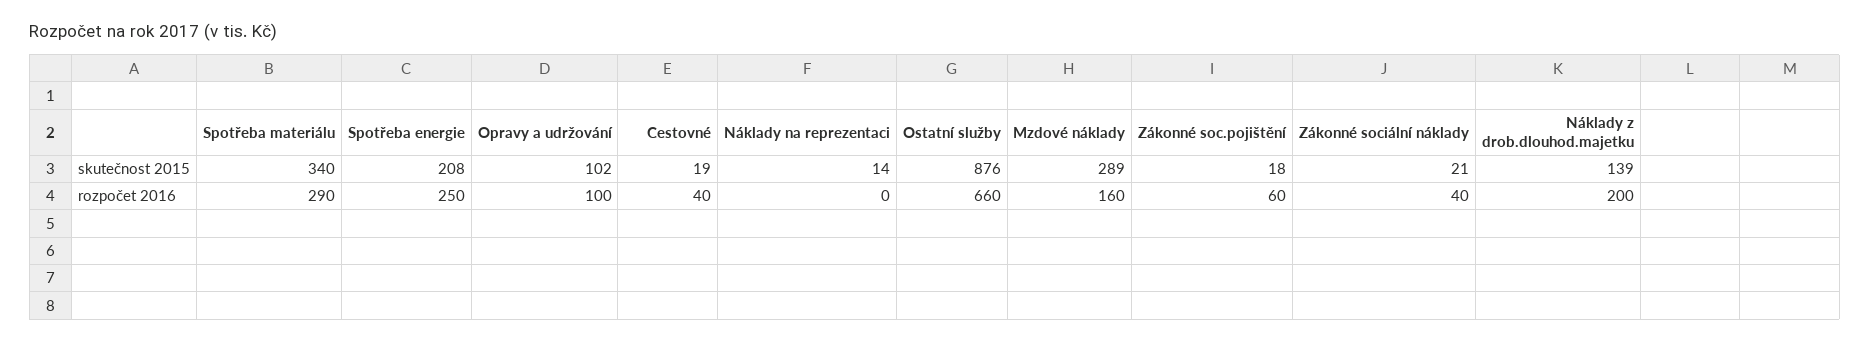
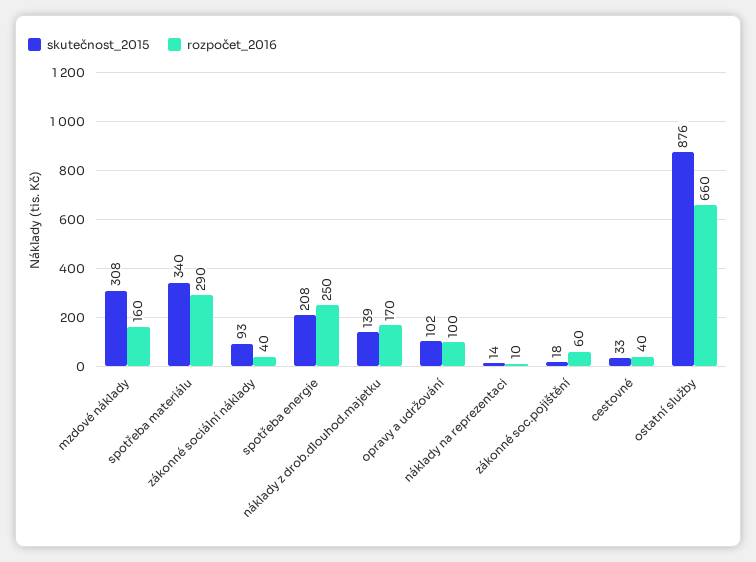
  {
    "skutečnost 2015": {
      "Spotřeba materiálu": 340,
      "Spotřeba energie": 208,
      "Opravy a udržování": 102,
-     "Cestovné": 19,
+     "Cestovné": 33,
      "Náklady na reprezentaci": 14,
      "Ostatní služby": 876,
-     "Mzdové náklady": 289,
+     "Mzdové náklady": 308,
      "Zákonné soc.pojištění": 18,
-     "Zákonné sociální náklady": 21,
+     "Zákonné sociální náklady": 93,
      "Náklady z drob.dlouhod.majetku": 139
    },
    "rozpočet 2016": {
      "Spotřeba materiálu": 290,
      "Spotřeba energie": 250,
      "Opravy a udržování": 100,
      "Cestovné": 40,
-     "Náklady na reprezentaci": 0,
+     "Náklady na reprezentaci": 10,
      "Ostatní služby": 660,
      "Mzdové náklady": 160,
      "Zákonné soc.pojištění": 60,
      "Zákonné sociální náklady": 40,
-     "Náklady z drob.dlouhod.majetku": 200
+     "Náklady z drob.dlouhod.majetku": 170
    }
  }

